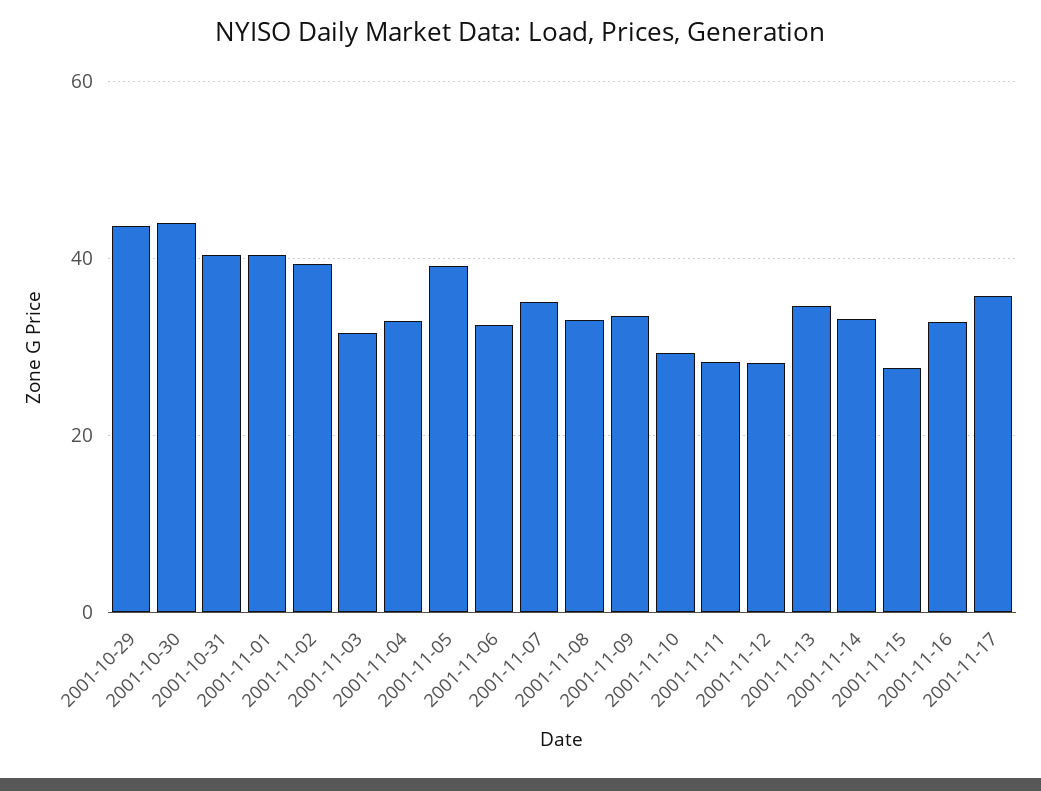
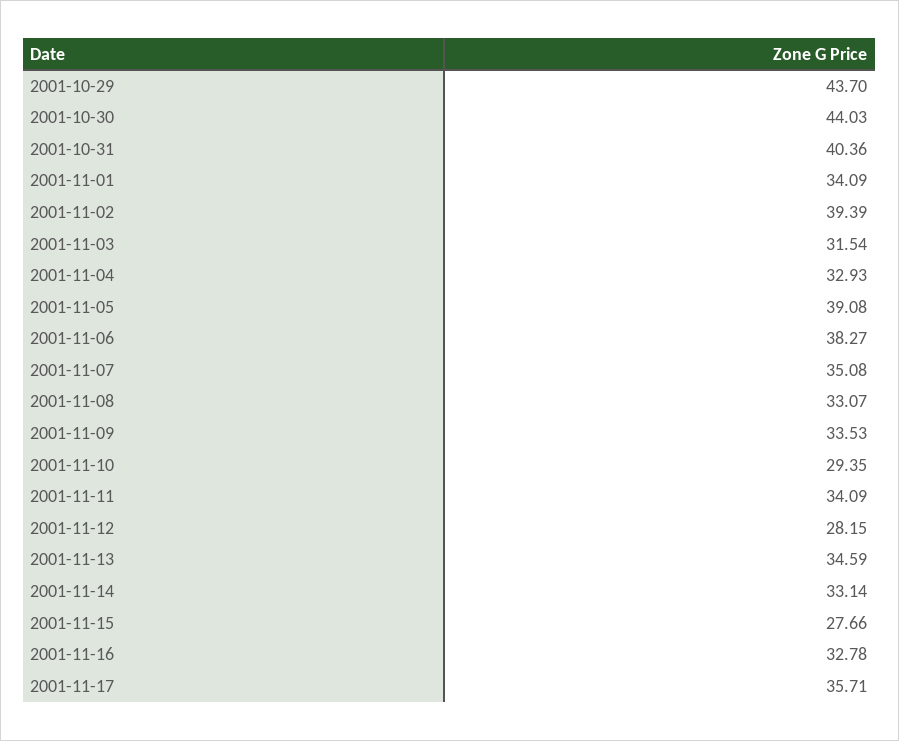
  {
    "2001-10-29": 43.7,
    "2001-10-30": 44.03,
    "2001-10-31": 40.36,
-   "2001-11-01": 40,
+   "2001-11-01": 34.09,
    "2001-11-02": 39.39,
    "2001-11-03": 31.54,
    "2001-11-04": 32.93,
    "2001-11-05": 39.08,
-   "2001-11-06": 32,
+   "2001-11-06": 38.27,
    "2001-11-07": 35.08,
    "2001-11-08": 33.07,
    "2001-11-09": 33.53,
    "2001-11-10": 29.35,
-   "2001-11-11": 28,
+   "2001-11-11": 34.09,
    "2001-11-12": 28.15,
    "2001-11-13": 34.59,
    "2001-11-14": 33.14,
    "2001-11-15": 27.66,
    "2001-11-16": 32.78,
    "2001-11-17": 35.71
  }

